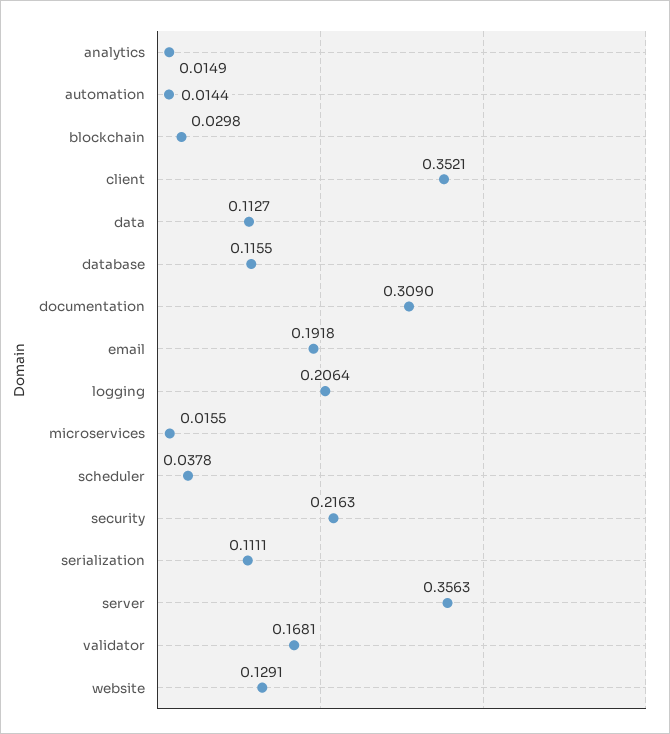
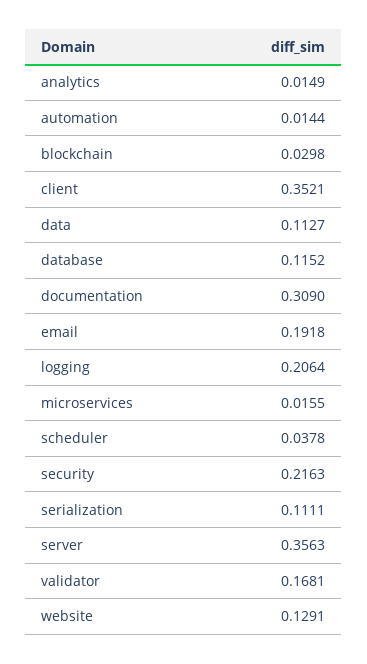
  {
    "analytics": 0.0149,
    "automation": 0.0144,
    "blockchain": 0.0298,
    "client": 0.3521,
    "data": 0.1127,
-   "database": 0.1155,
+   "database": 0.1152,
    "documentation": 0.309,
    "email": 0.1918,
    "logging": 0.2064,
    "microservices": 0.0155,
    "scheduler": 0.0378,
    "security": 0.2163,
    "serialization": 0.1111,
    "server": 0.3563,
    "validator": 0.1681,
    "website": 0.1291
  }

